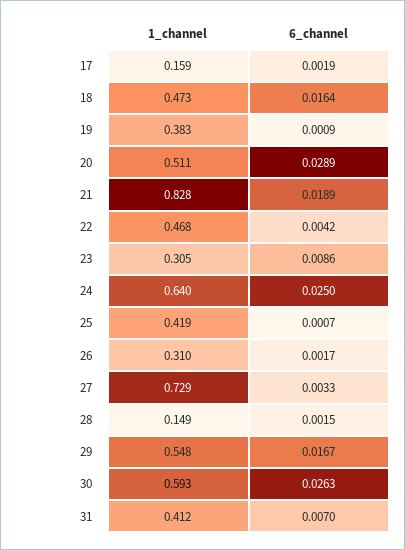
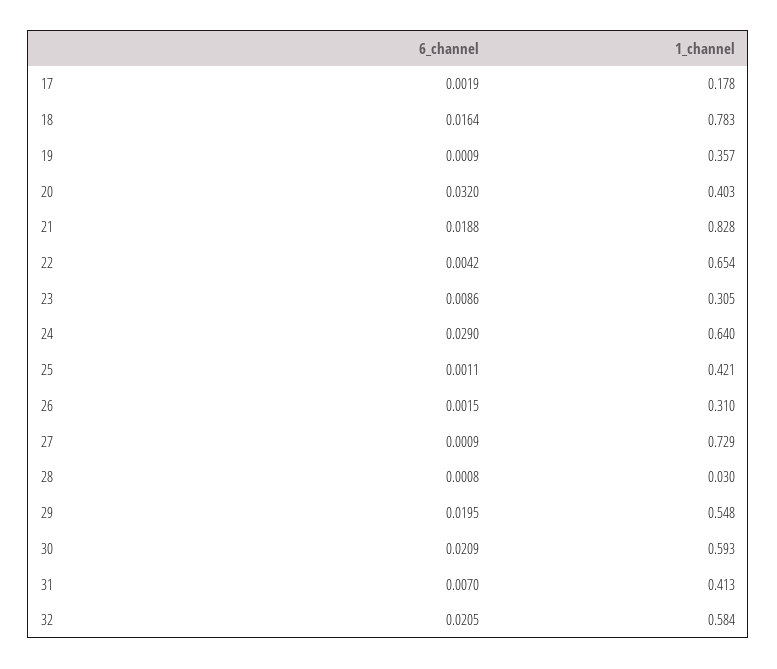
  {
    "1_channel": {
-     "17": 0.159,
+     "17": 0.178,
-     "18": 0.473,
+     "18": 0.783,
-     "19": 0.383,
+     "19": 0.357,
-     "20": 0.511,
+     "20": 0.403,
      "21": 0.828,
-     "22": 0.468,
+     "22": 0.654,
      "23": 0.305,
      "24": 0.64,
-     "25": 0.419,
+     "25": 0.421,
      "26": 0.31,
      "27": 0.729,
-     "28": 0.149,
+     "28": 0.03,
      "29": 0.548,
      "30": 0.593,
-     "31": 0.412
+     "31": 0.413,
+     "32": 0.584
    },
    "6_channel": {
      "17": 0.0019,
      "18": 0.0164,
      "19": 0.0009,
-     "20": 0.0289,
+     "20": 0.032,
-     "21": 0.0189,
+     "21": 0.0188,
      "22": 0.0042,
      "23": 0.0086,
-     "24": 0.025,
+     "24": 0.029,
-     "25": 0.0007,
+     "25": 0.0011,
-     "26": 0.0017,
+     "26": 0.0015,
-     "27": 0.0033,
+     "27": 0.0009,
-     "28": 0.0015,
+     "28": 0.0008,
-     "29": 0.0167,
+     "29": 0.0195,
-     "30": 0.0263,
+     "30": 0.0209,
-     "31": 0.007
+     "31": 0.007,
+     "32": 0.0205
    }
  }

